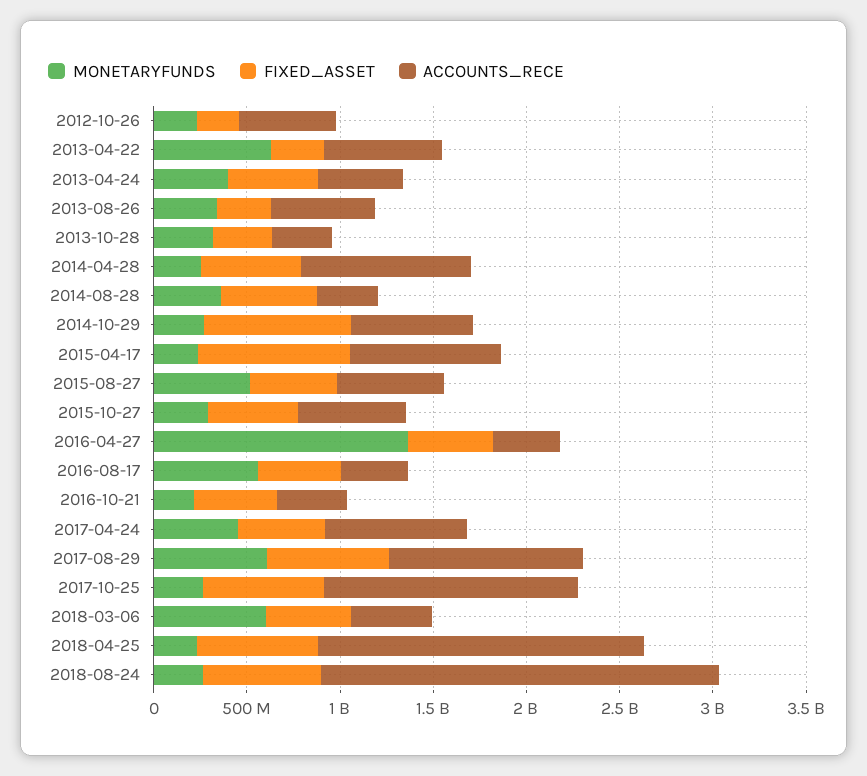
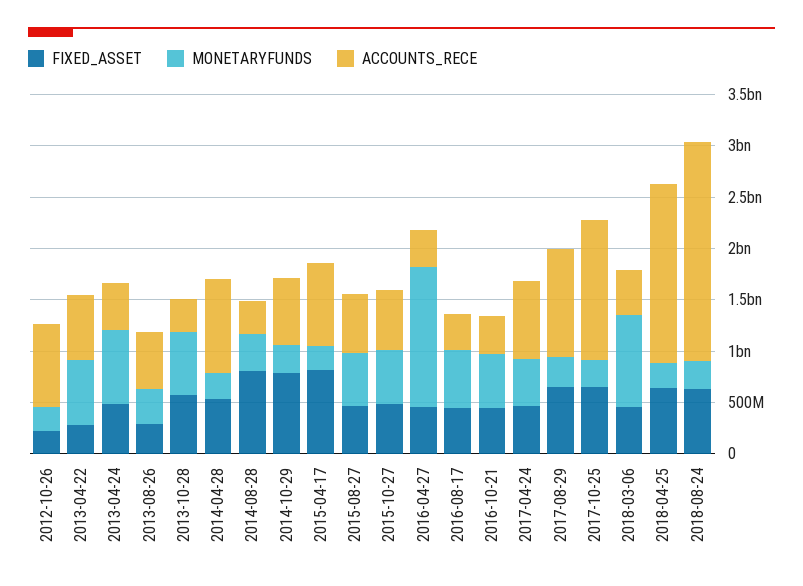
  {
    "MONETARYFUNDS": {
      "2012-10-26": 200000000,
      "2013-04-22": 600000000,
-     "2013-04-24": 400000000,
+     "2013-04-24": 700000000,
      "2013-08-26": 300000000,
-     "2013-10-28": 300000000,
+     "2013-10-28": 600000000,
      "2014-04-28": 300000000,
      "2014-08-28": 400000000,
      "2014-10-29": 300000000,
      "2015-04-17": 200000000,
      "2015-08-27": 500000000,
-     "2015-10-27": 300000000,
+     "2015-10-27": 500000000,
      "2016-04-27": 1400000000,
      "2016-08-17": 600000000,
-     "2016-10-21": 200000000,
+     "2016-10-21": 500000000,
      "2017-04-24": 500000000,
-     "2017-08-29": 600000000,
+     "2017-08-29": 300000000,
      "2017-10-25": 300000000,
-     "2018-03-06": 600000000,
+     "2018-03-06": 900000000,
      "2018-04-25": 200000000,
      "2018-08-24": 300000000
    },
    "FIXED_ASSET": {
      "2012-10-26": 200000000,
      "2013-04-22": 300000000,
      "2013-04-24": 500000000,
      "2013-08-26": 300000000,
-     "2013-10-28": 300000000,
+     "2013-10-28": 600000000,
      "2014-04-28": 500000000,
-     "2014-08-28": 500000000,
+     "2014-08-28": 800000000,
      "2014-10-29": 800000000,
      "2015-04-17": 800000000,
      "2015-08-27": 500000000,
      "2015-10-27": 500000000,
      "2016-04-27": 500000000,
      "2016-08-17": 400000000,
      "2016-10-21": 400000000,
      "2017-04-24": 500000000,
      "2017-08-29": 700000000,
      "2017-10-25": 600000000,
      "2018-03-06": 500000000,
      "2018-04-25": 600000000,
      "2018-08-24": 600000000
    },
    "ACCOUNTS_RECE": {
-     "2012-10-26": 500000000,
+     "2012-10-26": 800000000,
      "2013-04-22": 600000000,
      "2013-04-24": 500000000,
      "2013-08-26": 600000000,
      "2013-10-28": 300000000,
      "2014-04-28": 900000000,
      "2014-08-28": 300000000,
      "2014-10-29": 700000000,
      "2015-04-17": 800000000,
      "2015-08-27": 600000000,
      "2015-10-27": 600000000,
      "2016-04-27": 400000000,
      "2016-08-17": 400000000,
      "2016-10-21": 400000000,
      "2017-04-24": 800000000,
      "2017-08-29": 1000000000,
      "2017-10-25": 1400000000,
      "2018-03-06": 400000000,
      "2018-04-25": 1800000000,
      "2018-08-24": 2100000000
    }
  }

